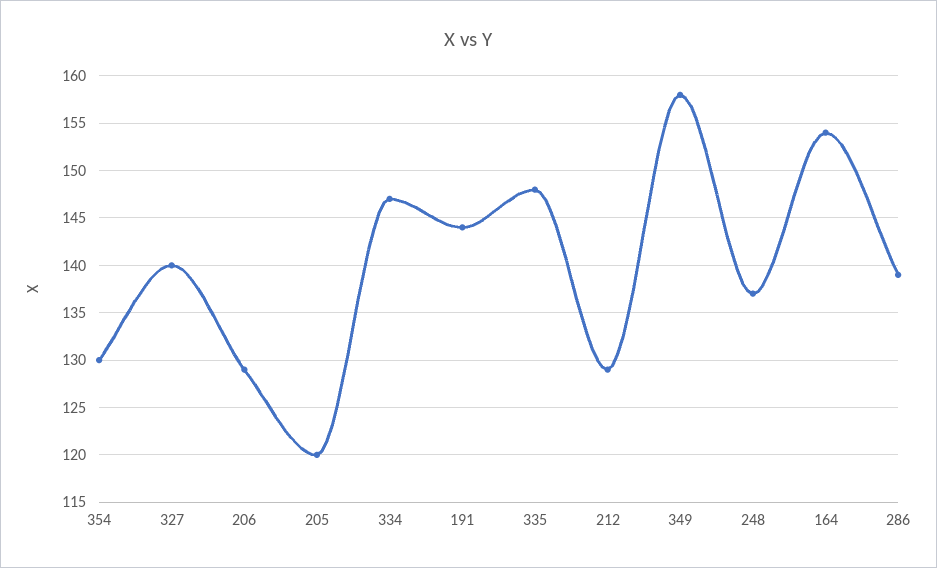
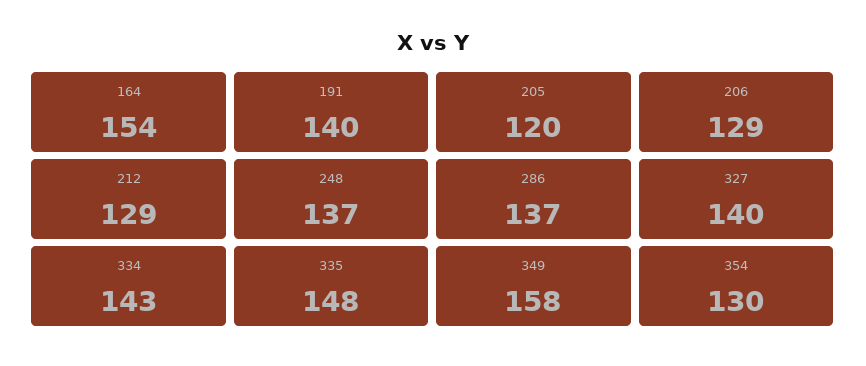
  {
    "354": 130,
    "327": 140,
    "206": 129,
    "205": 120,
-   "334": 147,
+   "334": 143,
-   "191": 144,
+   "191": 140,
    "335": 148,
    "212": 129,
    "349": 158,
    "248": 137,
    "164": 154,
-   "286": 139
+   "286": 137
  }

